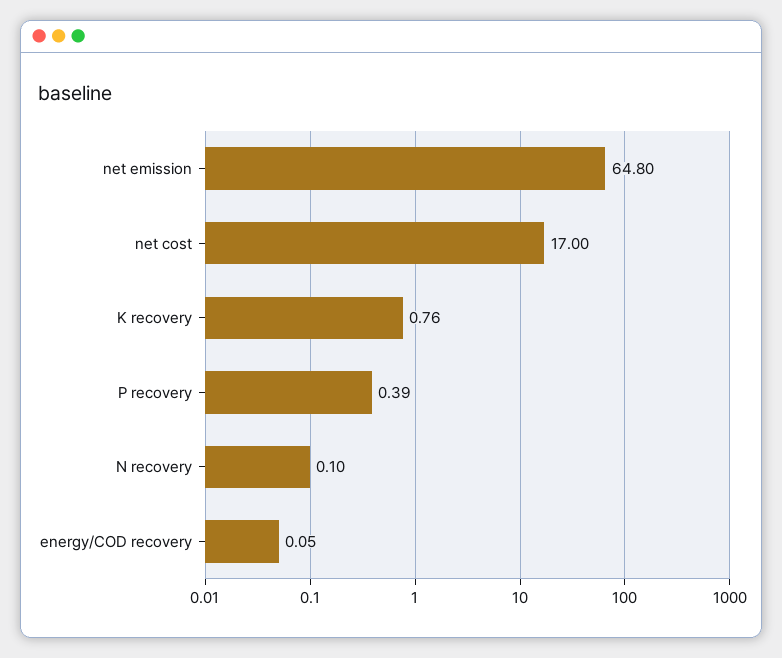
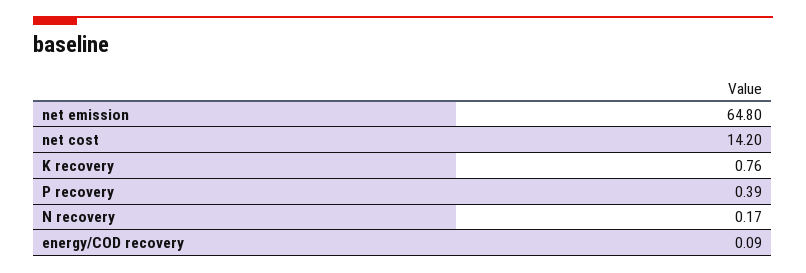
  {
    "net emission": 64.8,
-   "net cost": 17,
+   "net cost": 14.2,
    "K recovery": 0.76,
    "P recovery": 0.39,
-   "N recovery": 0.1,
+   "N recovery": 0.17,
-   "energy/COD recovery": 0.05
+   "energy/COD recovery": 0.09
  }

